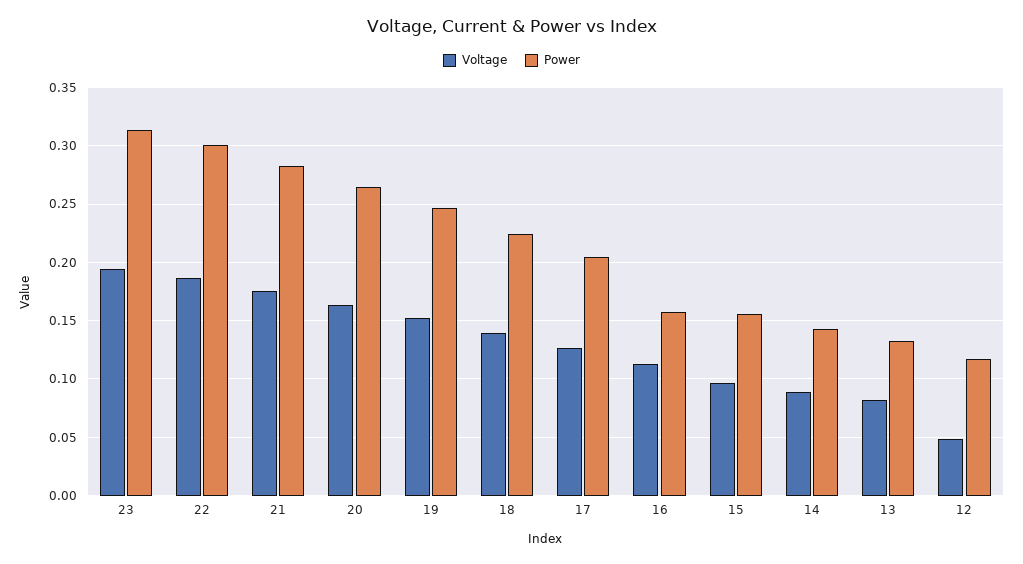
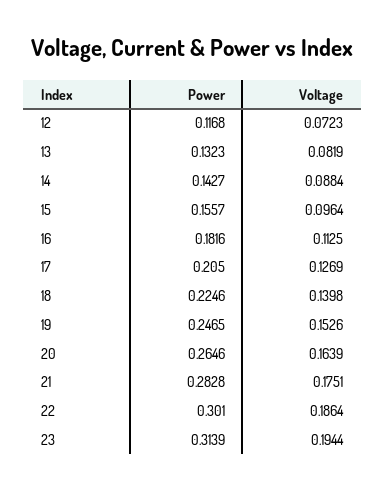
  {
    "Voltage": {
      "23": 0.1944,
      "22": 0.1864,
      "21": 0.1751,
      "20": 0.1639,
      "19": 0.1526,
      "18": 0.1398,
      "17": 0.1269,
      "16": 0.1125,
      "15": 0.0964,
      "14": 0.0884,
      "13": 0.0819,
-     "12": 0.05
+     "12": 0.0723
    },
    "Power": {
      "23": 0.3139,
      "22": 0.301,
      "21": 0.2828,
      "20": 0.2646,
      "19": 0.2465,
      "18": 0.2246,
      "17": 0.205,
-     "16": 0.16,
+     "16": 0.1816,
      "15": 0.1557,
      "14": 0.1427,
      "13": 0.1323,
      "12": 0.1168
    }
  }

